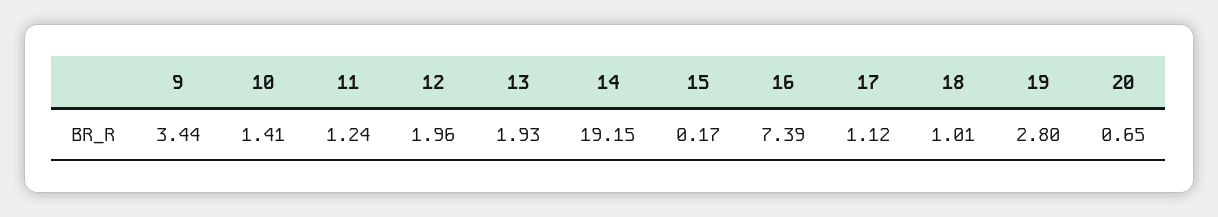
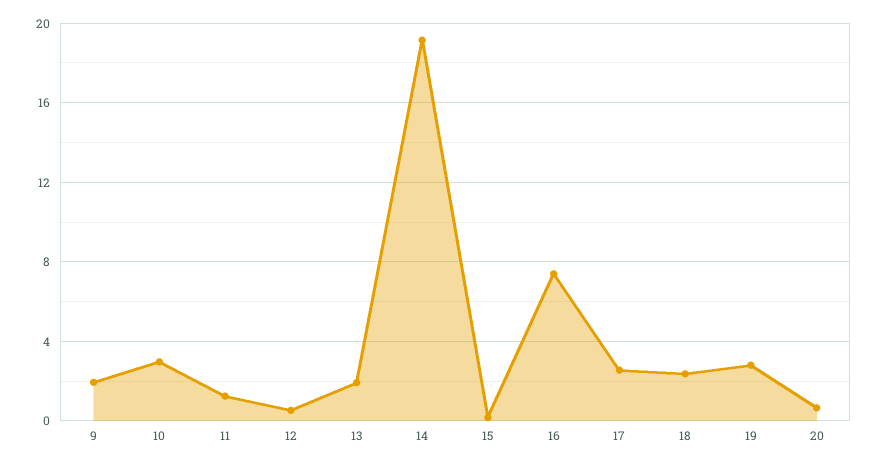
  {
-   "9": 3.44,
+   "9": 2,
-   "10": 1.41,
+   "10": 3,
    "11": 1.24,
-   "12": 1.96,
+   "12": 0.5,
    "13": 1.93,
    "14": 19.15,
    "15": 0.17,
    "16": 7.39,
-   "17": 1.12,
+   "17": 2.5,
-   "18": 1.01,
+   "18": 2.5,
    "19": 2.8,
    "20": 0.65
  }

